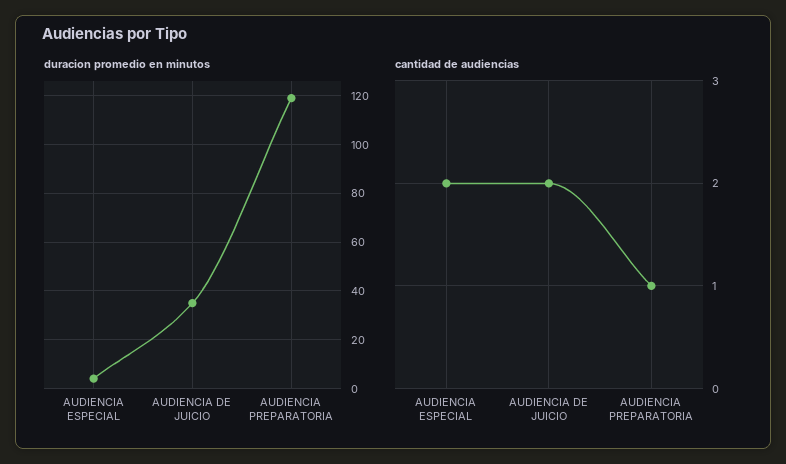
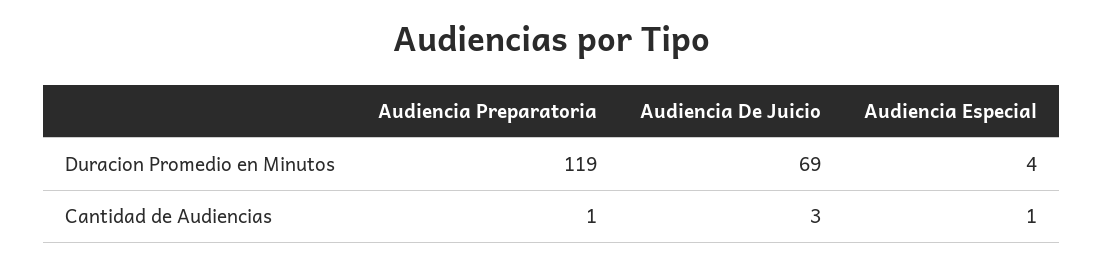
  {
    "duracion promedio en minutos": {
      "AUDIENCIA ESPECIAL": 4,
-     "AUDIENCIA DE JUICIO": 35,
+     "AUDIENCIA DE JUICIO": 69,
      "AUDIENCIA PREPARATORIA": 119
    },
    "cantidad de audiencias": {
-     "AUDIENCIA ESPECIAL": 2,
+     "AUDIENCIA ESPECIAL": 1,
-     "AUDIENCIA DE JUICIO": 2,
+     "AUDIENCIA DE JUICIO": 3,
      "AUDIENCIA PREPARATORIA": 1
    }
  }

